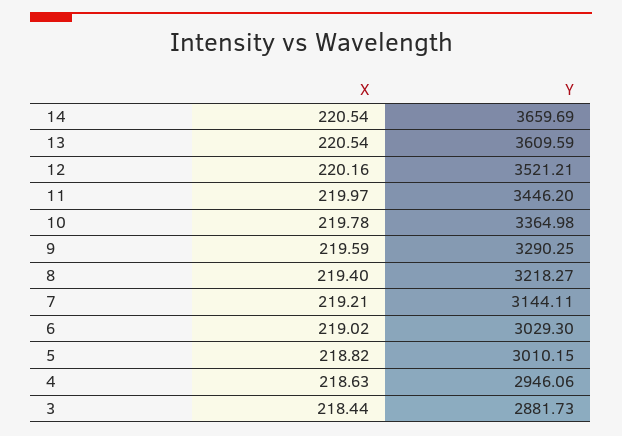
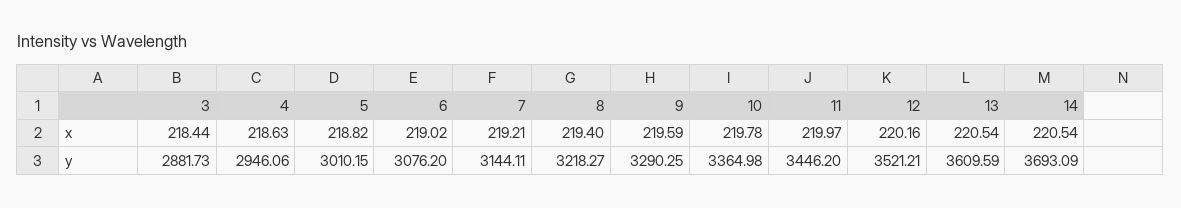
  {
    "X": {
      "14": 220.54,
      "13": 220.54,
      "12": 220.16,
      "11": 219.97,
      "10": 219.78,
      "9": 219.59,
      "8": 219.4,
      "7": 219.21,
      "6": 219.02,
      "5": 218.82,
      "4": 218.63,
      "3": 218.44
    },
    "Y": {
-     "14": 3659.69,
+     "14": 3693.09,
      "13": 3609.59,
      "12": 3521.21,
      "11": 3446.2,
      "10": 3364.98,
      "9": 3290.25,
      "8": 3218.27,
      "7": 3144.11,
-     "6": 3029.3,
+     "6": 3076.2,
      "5": 3010.15,
      "4": 2946.06,
      "3": 2881.73
    }
  }

